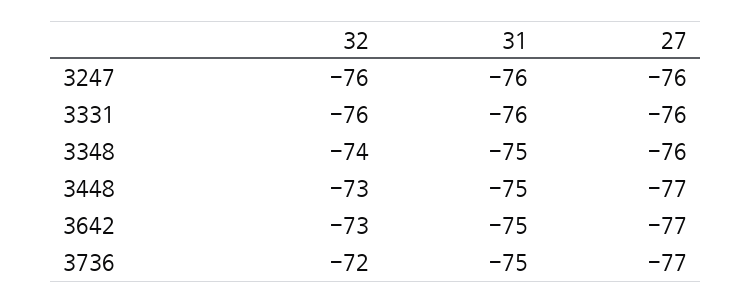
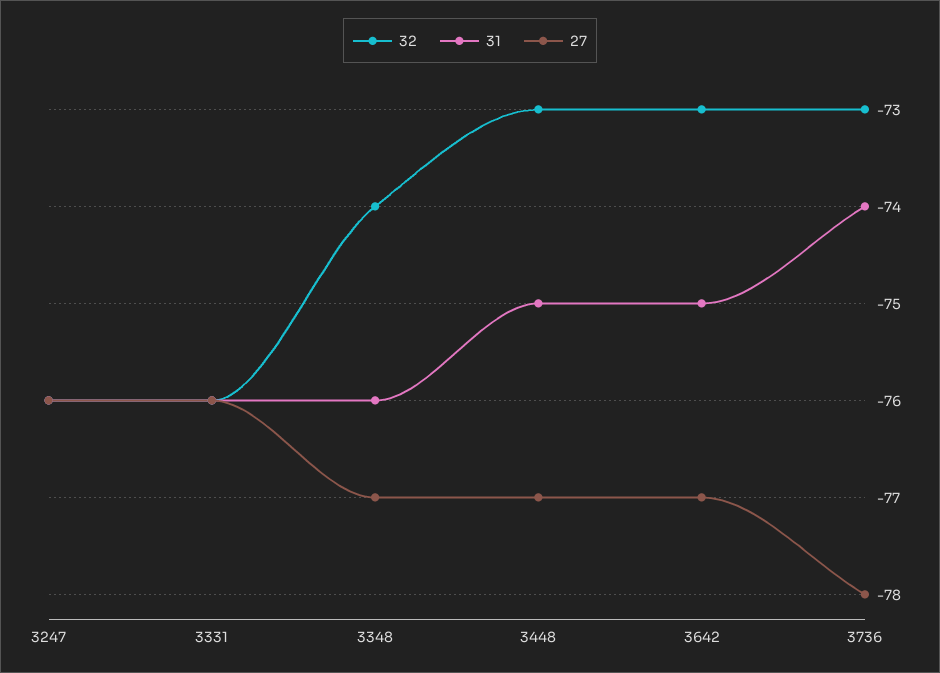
  {
    "32": {
      "3247": -76,
      "3331": -76,
      "3348": -74,
      "3448": -73,
      "3642": -73,
-     "3736": -72
+     "3736": -73
    },
    "31": {
      "3247": -76,
      "3331": -76,
-     "3348": -75,
+     "3348": -76,
      "3448": -75,
      "3642": -75,
-     "3736": -75
+     "3736": -74
    },
    "27": {
      "3247": -76,
      "3331": -76,
-     "3348": -76,
+     "3348": -77,
      "3448": -77,
      "3642": -77,
-     "3736": -77
+     "3736": -78
    }
  }

